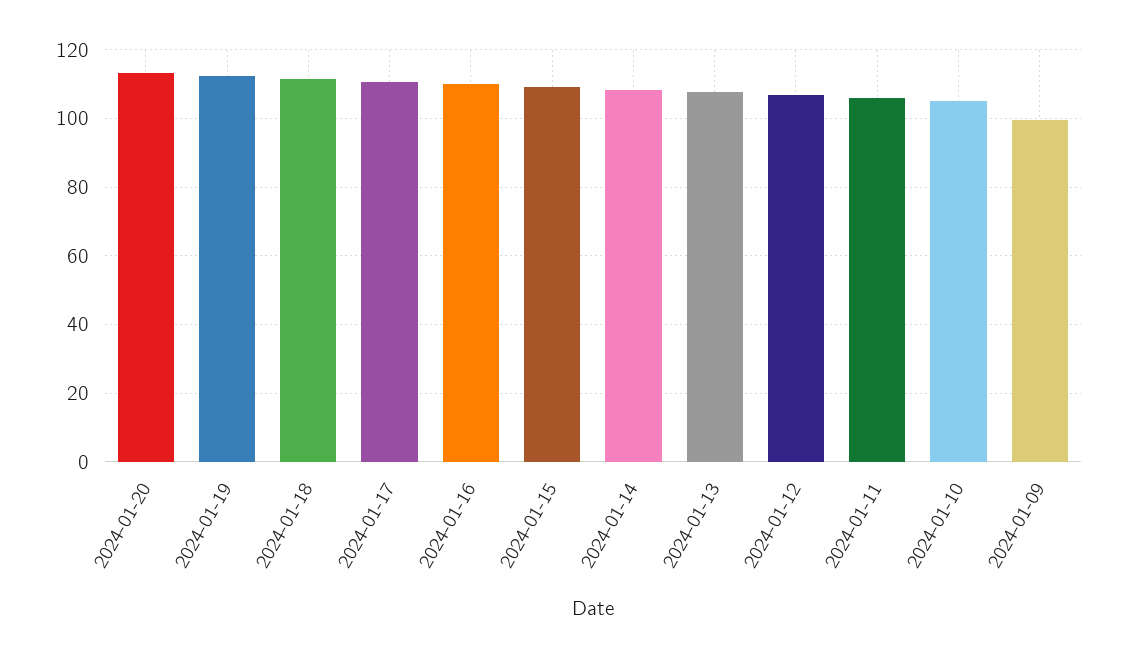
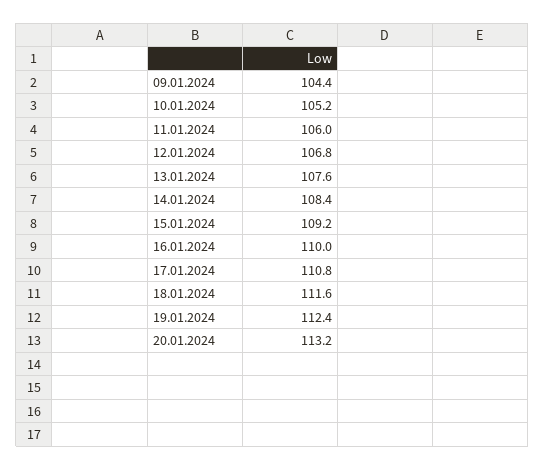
  {
    "2024-01-20": 113.2,
    "2024-01-19": 112.4,
    "2024-01-18": 111.6,
    "2024-01-17": 110.8,
    "2024-01-16": 110,
    "2024-01-15": 109.2,
    "2024-01-14": 108.4,
    "2024-01-13": 107.6,
    "2024-01-12": 106.8,
    "2024-01-11": 106,
    "2024-01-10": 105.2,
-   "2024-01-09": 100
+   "2024-01-09": 104.4
  }

